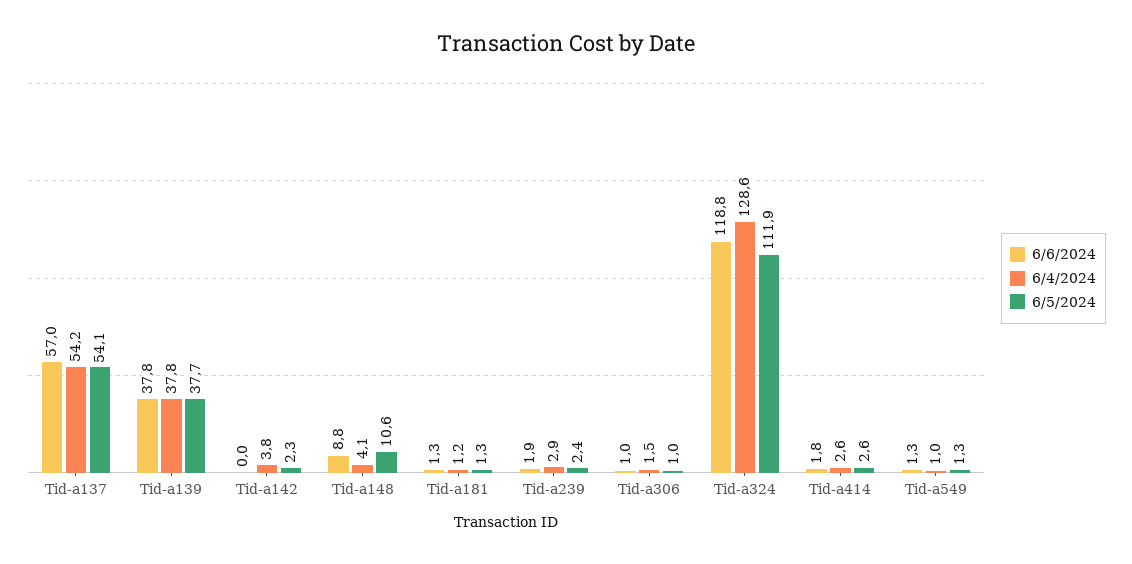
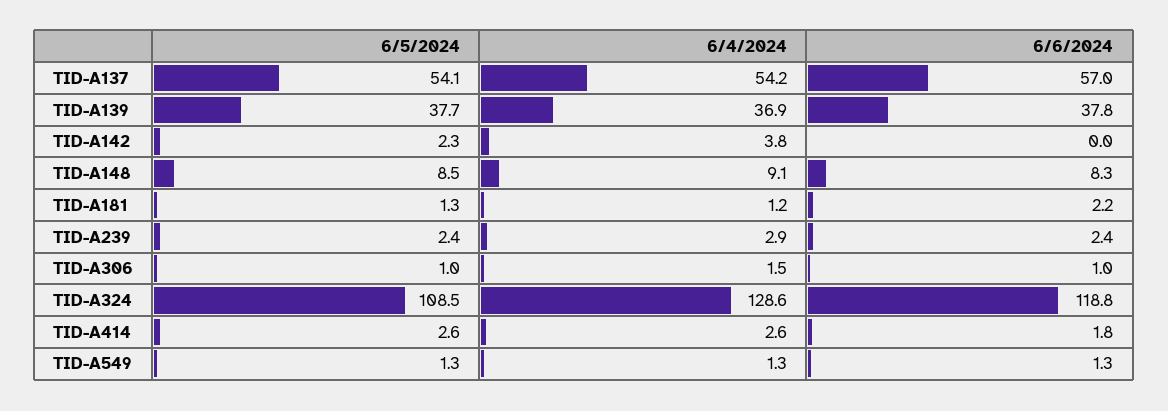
  {
    "6/6/2024": {
      "Tid-a137": 57,
      "Tid-a139": 37.8,
      "Tid-a142": 0,
-     "Tid-a148": 8.8,
+     "Tid-a148": 8.3,
-     "Tid-a181": 1.3,
+     "Tid-a181": 2.2,
-     "Tid-a239": 1.9,
+     "Tid-a239": 2.4,
      "Tid-a306": 1,
      "Tid-a324": 118.8,
      "Tid-a414": 1.8,
      "Tid-a549": 1.3
    },
    "6/4/2024": {
      "Tid-a137": 54.2,
-     "Tid-a139": 37.8,
+     "Tid-a139": 36.9,
      "Tid-a142": 3.8,
-     "Tid-a148": 4.1,
+     "Tid-a148": 9.1,
      "Tid-a181": 1.2,
      "Tid-a239": 2.9,
      "Tid-a306": 1.5,
      "Tid-a324": 128.6,
      "Tid-a414": 2.6,
-     "Tid-a549": 1
+     "Tid-a549": 1.3
    },
    "6/5/2024": {
      "Tid-a137": 54.1,
      "Tid-a139": 37.7,
      "Tid-a142": 2.3,
-     "Tid-a148": 10.6,
+     "Tid-a148": 8.5,
      "Tid-a181": 1.3,
      "Tid-a239": 2.4,
      "Tid-a306": 1,
-     "Tid-a324": 111.9,
+     "Tid-a324": 108.5,
      "Tid-a414": 2.6,
      "Tid-a549": 1.3
    }
  }

